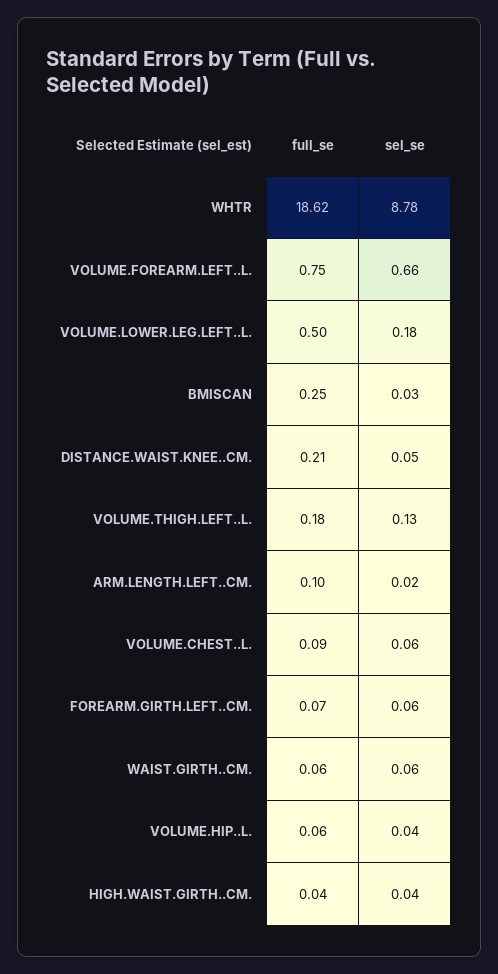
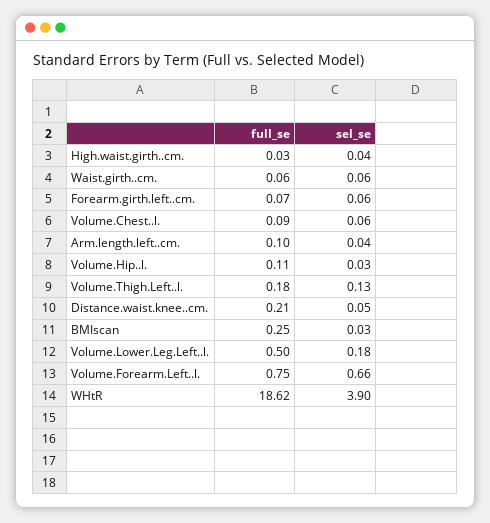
  {
    "full_se": {
      "WHTR": 18.62,
      "VOLUME.FOREARM.LEFT..L.": 0.75,
      "VOLUME.LOWER.LEG.LEFT..L.": 0.5,
      "BMISCAN": 0.25,
      "DISTANCE.WAIST.KNEE..CM.": 0.21,
      "VOLUME.THIGH.LEFT..L.": 0.18,
      "ARM.LENGTH.LEFT..CM.": 0.1,
      "VOLUME.CHEST..L.": 0.09,
      "FOREARM.GIRTH.LEFT..CM.": 0.07,
      "WAIST.GIRTH..CM.": 0.06,
-     "VOLUME.HIP..L.": 0.06,
+     "VOLUME.HIP..L.": 0.11,
-     "HIGH.WAIST.GIRTH..CM.": 0.04
+     "HIGH.WAIST.GIRTH..CM.": 0.03
    },
    "sel_se": {
-     "WHTR": 8.78,
+     "WHTR": 3.9,
      "VOLUME.FOREARM.LEFT..L.": 0.66,
      "VOLUME.LOWER.LEG.LEFT..L.": 0.18,
      "BMISCAN": 0.03,
      "DISTANCE.WAIST.KNEE..CM.": 0.05,
      "VOLUME.THIGH.LEFT..L.": 0.13,
-     "ARM.LENGTH.LEFT..CM.": 0.02,
+     "ARM.LENGTH.LEFT..CM.": 0.04,
      "VOLUME.CHEST..L.": 0.06,
      "FOREARM.GIRTH.LEFT..CM.": 0.06,
      "WAIST.GIRTH..CM.": 0.06,
-     "VOLUME.HIP..L.": 0.04,
+     "VOLUME.HIP..L.": 0.03,
      "HIGH.WAIST.GIRTH..CM.": 0.04
    }
  }

